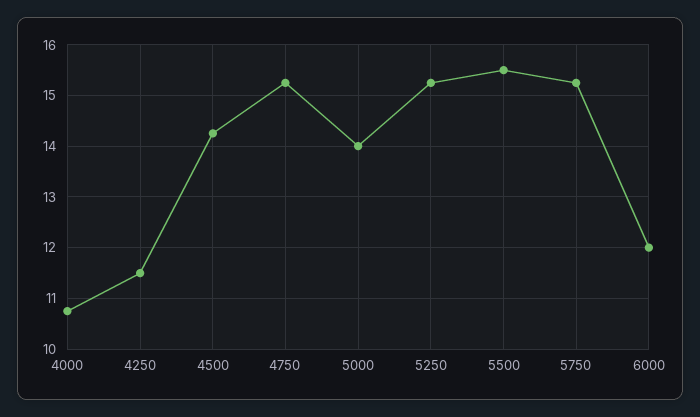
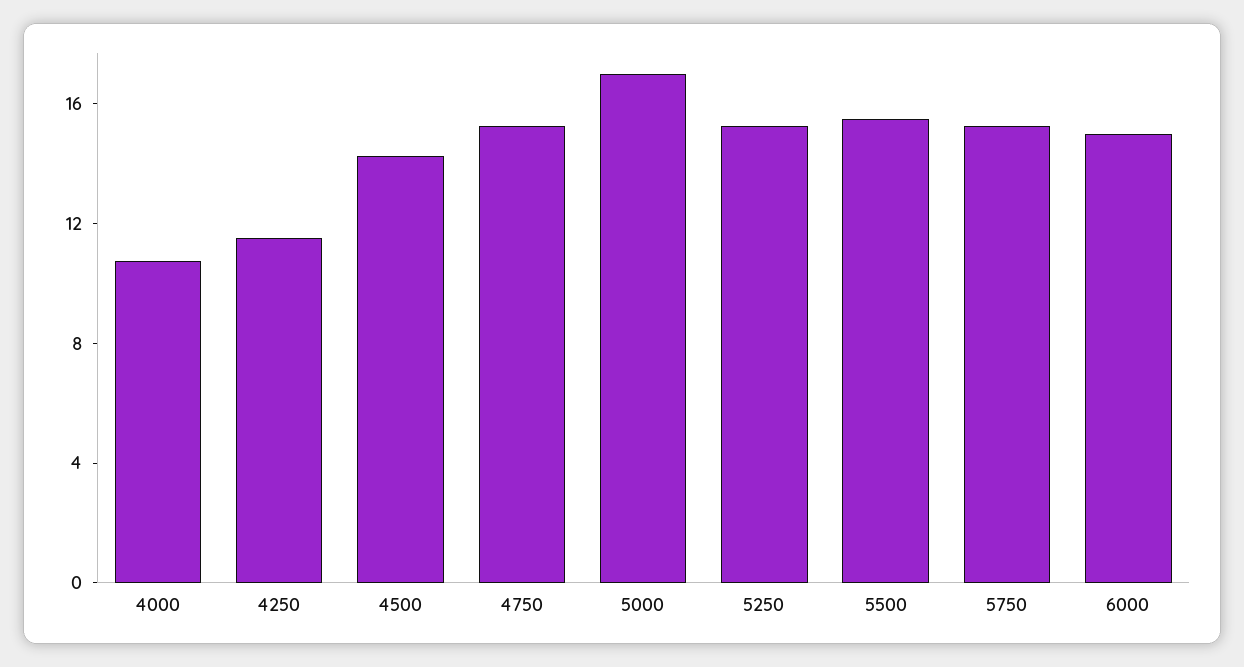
  {
    "4000": 10.8,
    "4250": 11.6,
    "4500": 14.2,
    "4750": 15.2,
-   "5000": 14,
+   "5000": 17,
    "5250": 15.2,
    "5500": 15.6,
    "5750": 15.2,
-   "6000": 12
+   "6000": 15
  }

